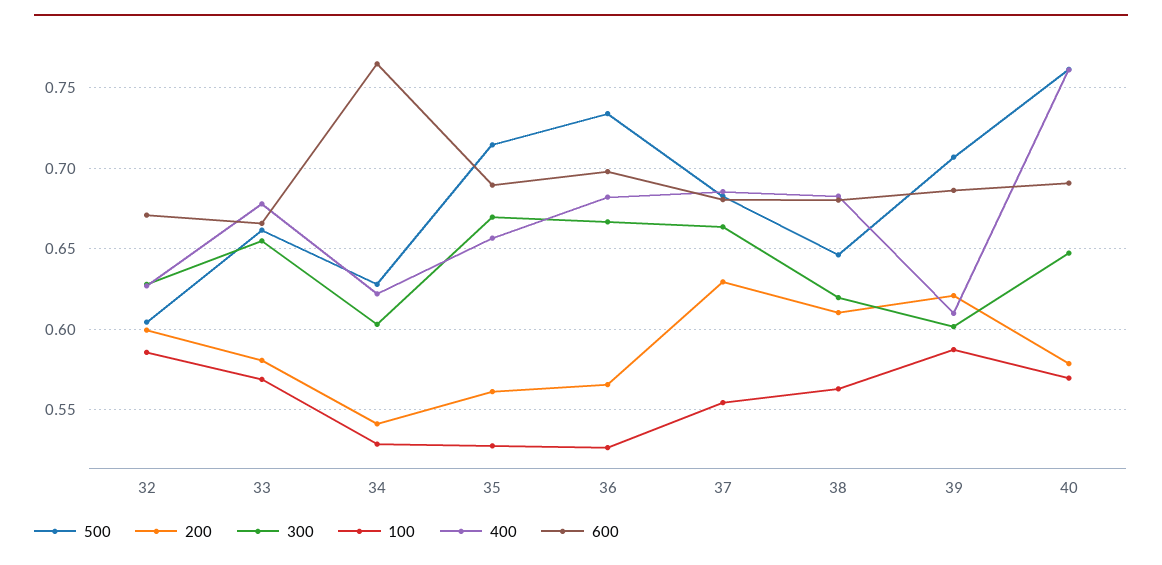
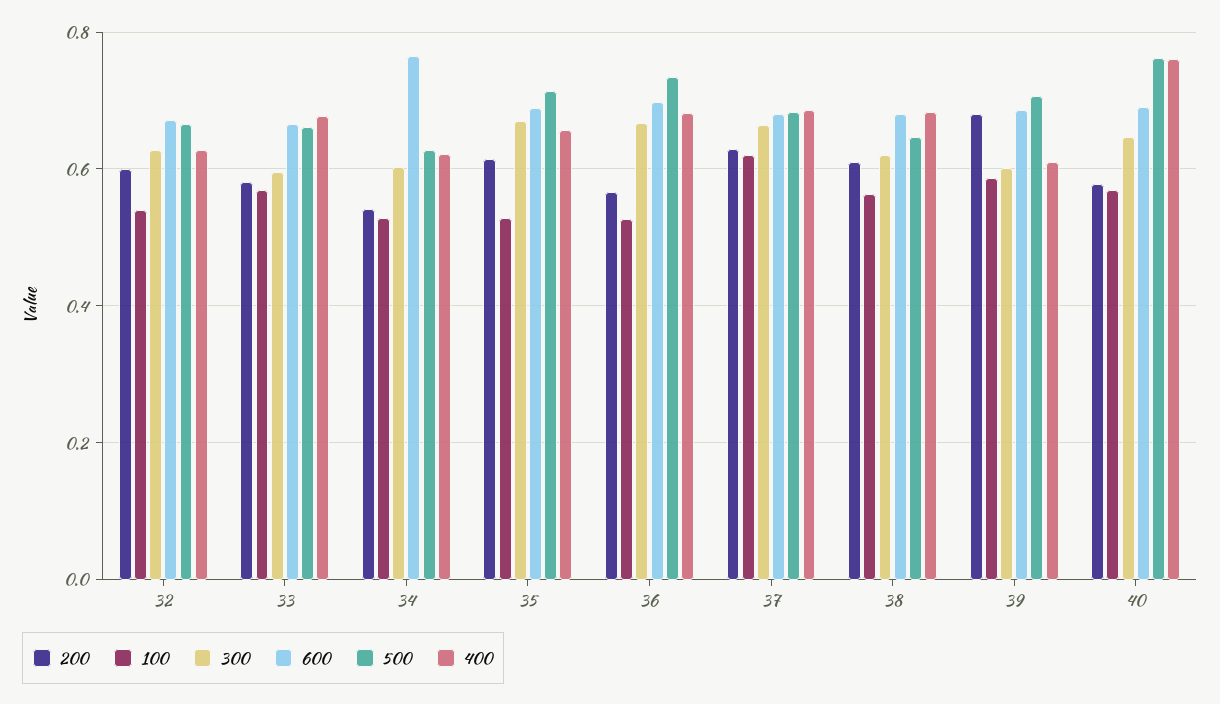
  {
    "500": {
-     "32": 0.605,
+     "32": 0.66,
      "33": 0.66,
      "34": 0.63,
      "35": 0.715,
      "36": 0.735,
      "37": 0.685,
      "38": 0.645,
      "39": 0.705,
      "40": 0.76
    },
    "200": {
      "32": 0.6,
      "33": 0.58,
      "34": 0.54,
-     "35": 0.56,
+     "35": 0.62,
      "36": 0.565,
      "37": 0.63,
      "38": 0.61,
-     "39": 0.62,
+     "39": 0.68,
      "40": 0.58
    },
    "300": {
      "32": 0.63,
-     "33": 0.655,
+     "33": 0.6,
      "34": 0.605,
      "35": 0.67,
      "36": 0.665,
      "37": 0.665,
      "38": 0.62,
      "39": 0.6,
      "40": 0.645
    },
    "100": {
-     "32": 0.585,
+     "32": 0.54,
      "33": 0.57,
      "34": 0.53,
      "35": 0.53,
      "36": 0.525,
-     "37": 0.555,
+     "37": 0.62,
      "38": 0.565,
      "39": 0.585,
      "40": 0.57
    },
    "400": {
      "32": 0.625,
      "33": 0.68,
      "34": 0.62,
      "35": 0.655,
      "36": 0.68,
      "37": 0.685,
      "38": 0.685,
      "39": 0.61,
      "40": 0.76
    },
    "600": {
      "32": 0.67,
      "33": 0.665,
      "34": 0.765,
      "35": 0.69,
      "36": 0.7,
      "37": 0.68,
      "38": 0.68,
      "39": 0.685,
      "40": 0.69
    }
  }

